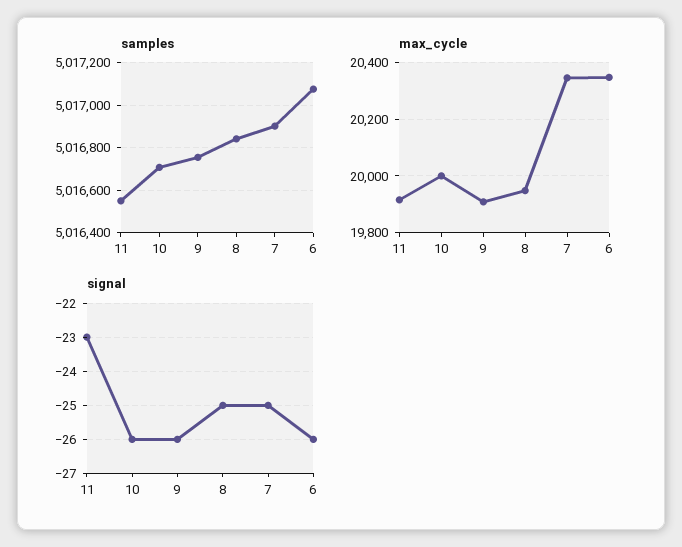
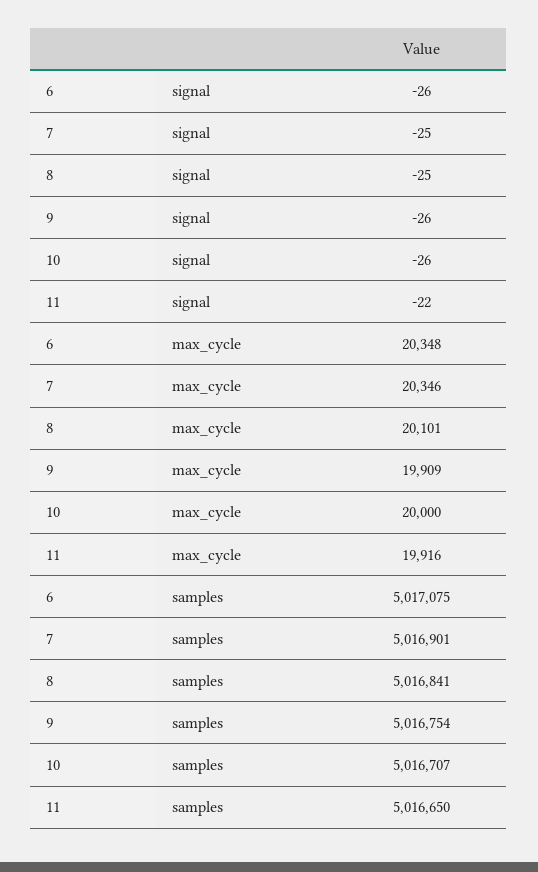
  {
    "samples": {
-     "11": 5016550,
+     "11": 5016650,
      "10": 5016707,
      "9": 5016754,
      "8": 5016841,
      "7": 5016901,
      "6": 5017075
    },
    "max_cycle": {
      "11": 19916,
      "10": 20000,
      "9": 19909,
-     "8": 19950,
+     "8": 20101,
      "7": 20346,
      "6": 20348
    },
    "signal": {
-     "11": -23,
+     "11": -22,
      "10": -26,
      "9": -26,
      "8": -25,
      "7": -25,
      "6": -26
    }
  }

